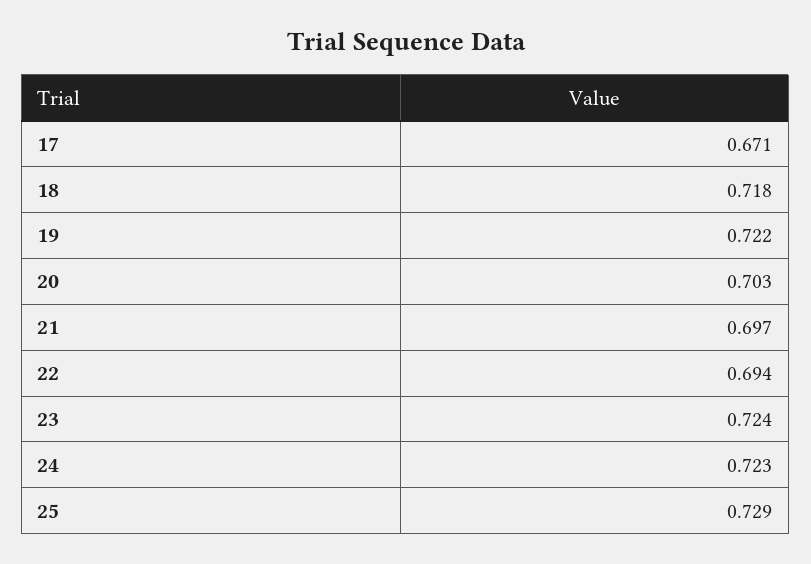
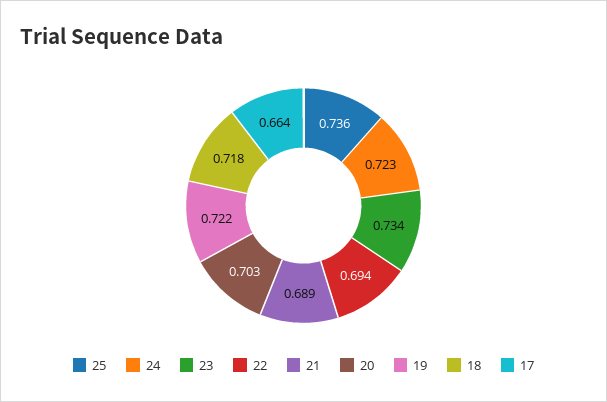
  {
-   "17": 0.671,
+   "17": 0.664,
    "18": 0.718,
    "19": 0.722,
    "20": 0.703,
-   "21": 0.697,
+   "21": 0.689,
    "22": 0.694,
-   "23": 0.724,
+   "23": 0.734,
    "24": 0.723,
-   "25": 0.729
+   "25": 0.736
  }

